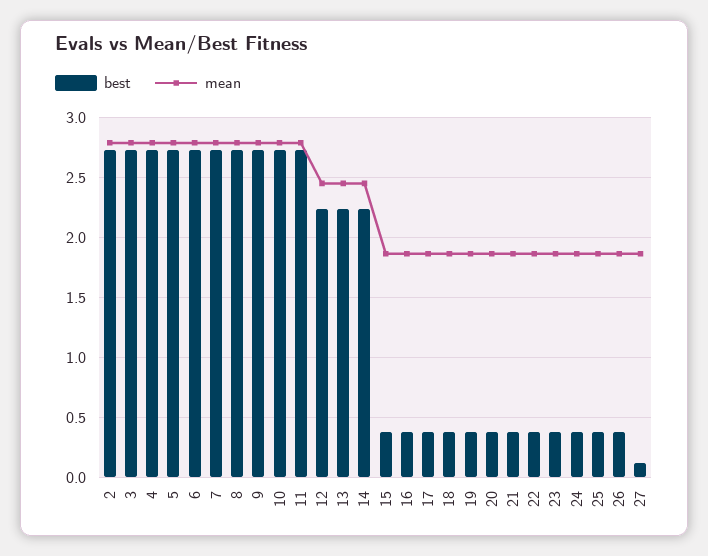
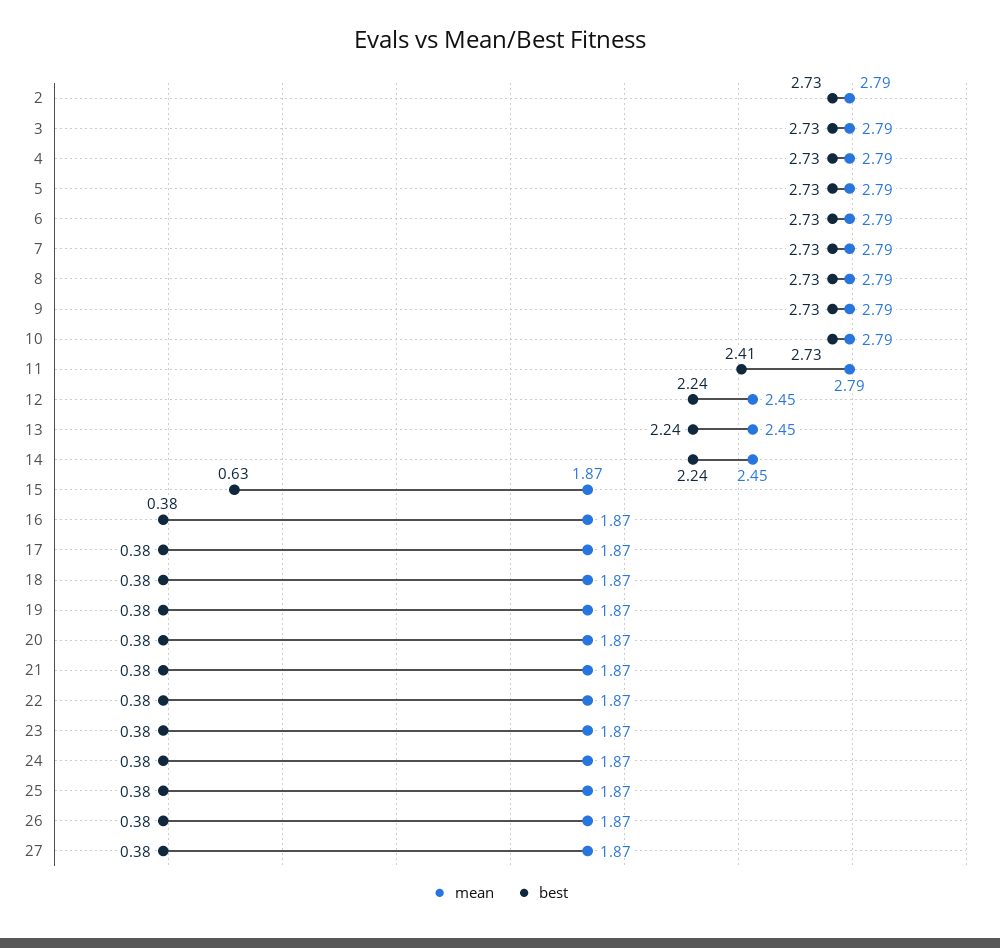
  {
    "best": {
      "2": 2.73,
      "3": 2.73,
      "4": 2.73,
      "5": 2.73,
      "6": 2.73,
      "7": 2.73,
      "8": 2.73,
      "9": 2.73,
      "10": 2.73,
-     "11": 2.7,
+     "11": 2.41,
      "12": 2.24,
      "13": 2.24,
      "14": 2.24,
-     "15": 0.4,
+     "15": 0.63,
      "16": 0.38,
      "17": 0.38,
      "18": 0.38,
      "19": 0.38,
      "20": 0.38,
      "21": 0.38,
      "22": 0.38,
      "23": 0.38,
      "24": 0.38,
      "25": 0.38,
      "26": 0.38,
-     "27": 0.1
+     "27": 0.38
    },
    "mean": {
      "2": 2.79,
      "3": 2.79,
      "4": 2.79,
      "5": 2.79,
      "6": 2.79,
      "7": 2.79,
      "8": 2.79,
      "9": 2.79,
      "10": 2.79,
      "11": 2.79,
      "12": 2.45,
      "13": 2.45,
      "14": 2.45,
      "15": 1.87,
      "16": 1.87,
      "17": 1.87,
      "18": 1.87,
      "19": 1.87,
      "20": 1.87,
      "21": 1.87,
      "22": 1.87,
      "23": 1.87,
      "24": 1.87,
      "25": 1.87,
      "26": 1.87,
      "27": 1.87
    }
  }

